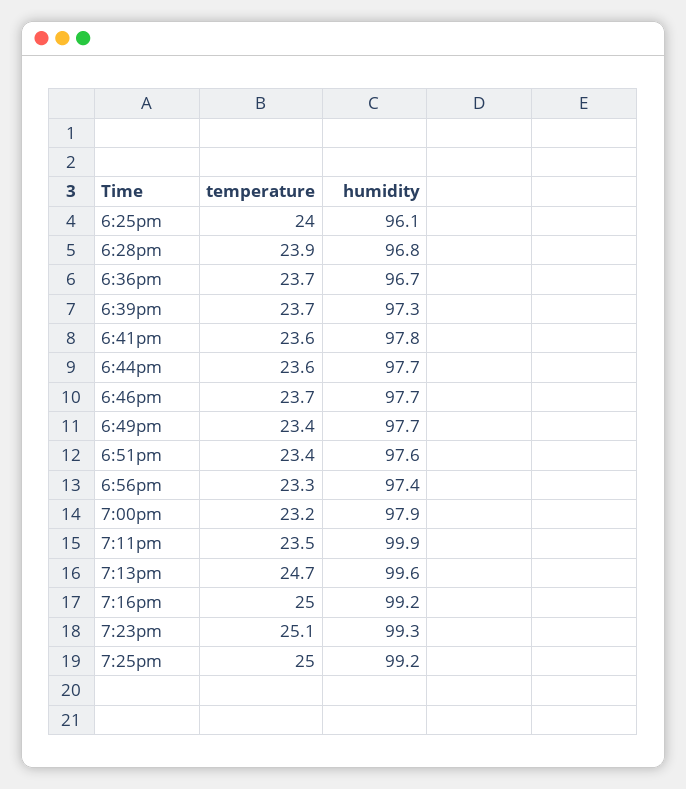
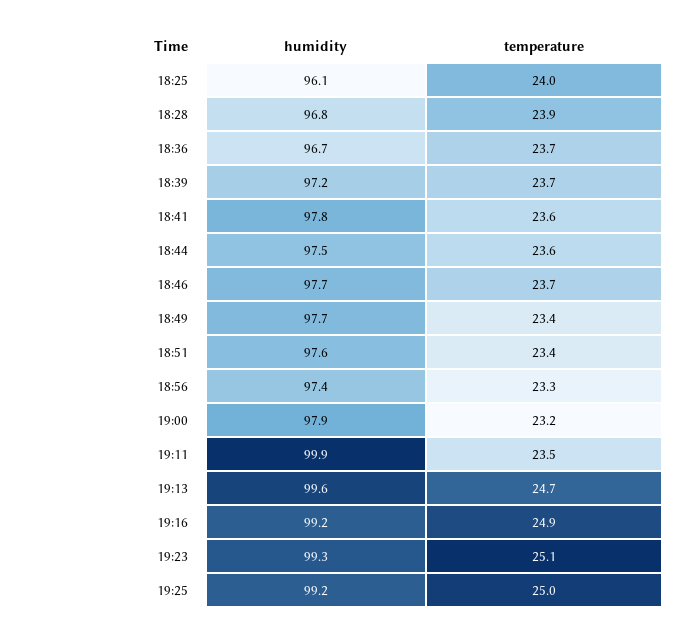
  {
    "temperature": {
      "6:25pm": 24,
      "6:28pm": 23.9,
      "6:36pm": 23.7,
      "6:39pm": 23.7,
      "6:41pm": 23.6,
      "6:44pm": 23.6,
      "6:46pm": 23.7,
      "6:49pm": 23.4,
      "6:51pm": 23.4,
      "6:56pm": 23.3,
      "7:00pm": 23.2,
      "7:11pm": 23.5,
      "7:13pm": 24.7,
-     "7:16pm": 25,
+     "7:16pm": 24.9,
      "7:23pm": 25.1,
      "7:25pm": 25
    },
    "humidity": {
      "6:25pm": 96.1,
      "6:28pm": 96.8,
      "6:36pm": 96.7,
-     "6:39pm": 97.3,
+     "6:39pm": 97.2,
      "6:41pm": 97.8,
-     "6:44pm": 97.7,
+     "6:44pm": 97.5,
      "6:46pm": 97.7,
      "6:49pm": 97.7,
      "6:51pm": 97.6,
      "6:56pm": 97.4,
      "7:00pm": 97.9,
      "7:11pm": 99.9,
      "7:13pm": 99.6,
      "7:16pm": 99.2,
      "7:23pm": 99.3,
      "7:25pm": 99.2
    }
  }

